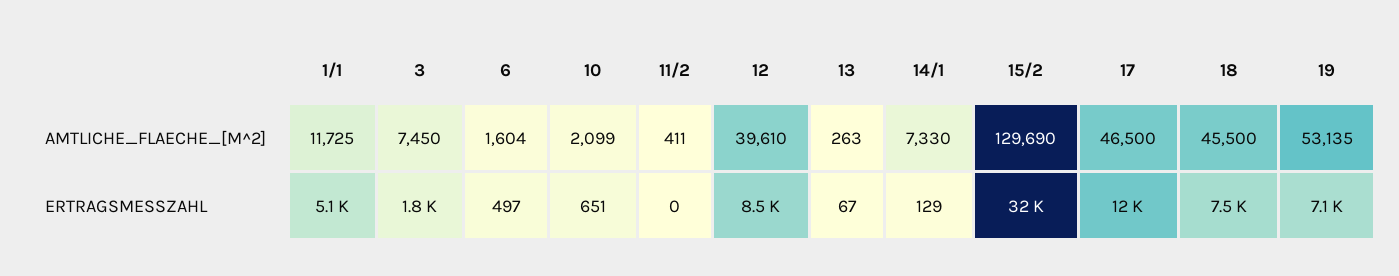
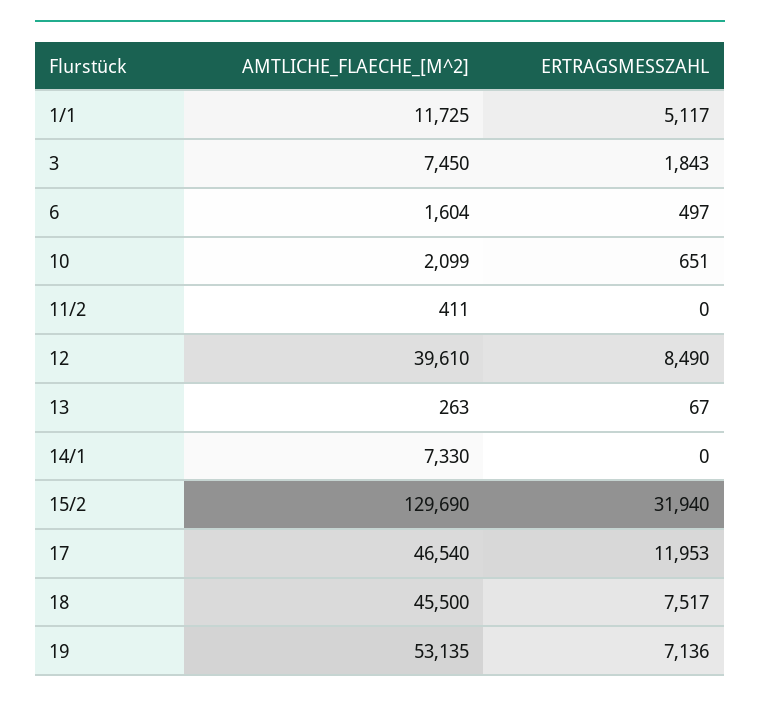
  {
    "1/1": {
      "AMTLICHE_FLAECHE_[M^2]": 11725,
      "ERTRAGSMESSZAHL": 5117
    },
    "3": {
      "AMTLICHE_FLAECHE_[M^2]": 7450,
      "ERTRAGSMESSZAHL": 1843
    },
    "6": {
      "AMTLICHE_FLAECHE_[M^2]": 1604,
      "ERTRAGSMESSZAHL": 497
    },
    "10": {
      "AMTLICHE_FLAECHE_[M^2]": 2099,
      "ERTRAGSMESSZAHL": 651
    },
    "11/2": {
      "AMTLICHE_FLAECHE_[M^2]": 411,
      "ERTRAGSMESSZAHL": 0
    },
    "12": {
      "AMTLICHE_FLAECHE_[M^2]": 39610,
      "ERTRAGSMESSZAHL": 8490
    },
    "13": {
      "AMTLICHE_FLAECHE_[M^2]": 263,
      "ERTRAGSMESSZAHL": 67
    },
    "14/1": {
      "AMTLICHE_FLAECHE_[M^2]": 7330,
-     "ERTRAGSMESSZAHL": 129
+     "ERTRAGSMESSZAHL": 0
    },
    "15/2": {
      "AMTLICHE_FLAECHE_[M^2]": 129690,
      "ERTRAGSMESSZAHL": 31940
    },
    "17": {
-     "AMTLICHE_FLAECHE_[M^2]": 46500,
+     "AMTLICHE_FLAECHE_[M^2]": 46540,
      "ERTRAGSMESSZAHL": 11953
    },
    "18": {
      "AMTLICHE_FLAECHE_[M^2]": 45500,
      "ERTRAGSMESSZAHL": 7517
    },
    "19": {
      "AMTLICHE_FLAECHE_[M^2]": 53135,
      "ERTRAGSMESSZAHL": 7136
    }
  }

